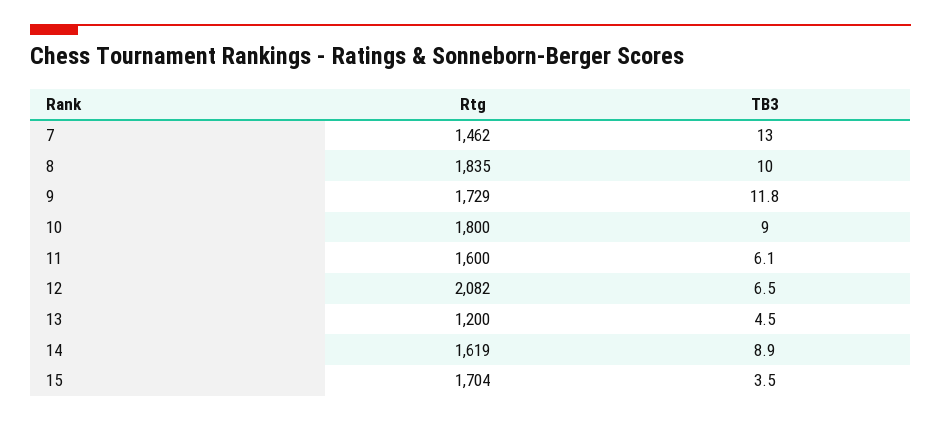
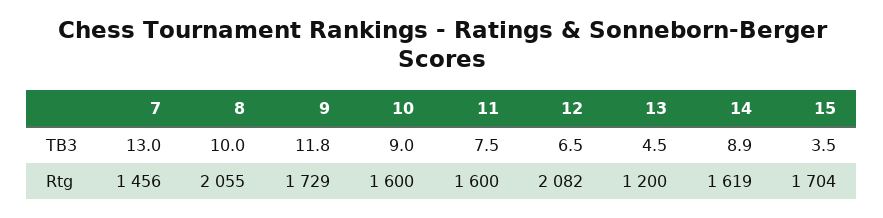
  {
    "Rtg": {
-     "7": 1462,
+     "7": 1456,
-     "8": 1835,
+     "8": 2055,
      "9": 1729,
-     "10": 1800,
+     "10": 1600,
      "11": 1600,
      "12": 2082,
      "13": 1200,
      "14": 1619,
      "15": 1704
    },
    "TB3": {
      "7": 13,
      "8": 10,
      "9": 11.8,
      "10": 9,
-     "11": 6.1,
+     "11": 7.5,
      "12": 6.5,
      "13": 4.5,
      "14": 8.9,
      "15": 3.5
    }
  }

